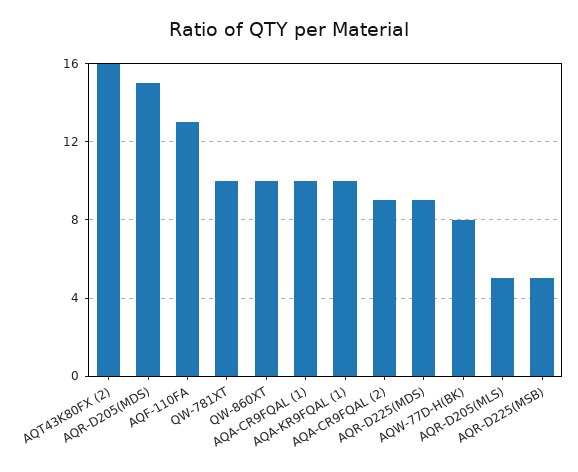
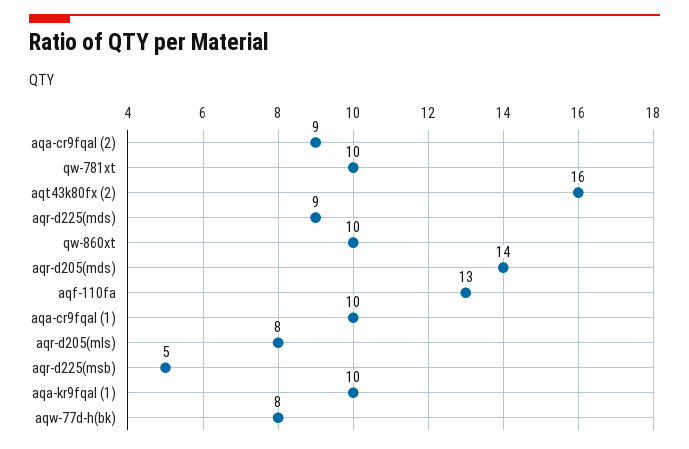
  {
    "AQT43K80FX (2)": 16,
-   "AQR-D205(MDS)": 15,
+   "AQR-D205(MDS)": 14,
    "AQF-110FA": 13,
    "QW-781XT": 10,
    "QW-860XT": 10,
    "AQA-CR9FQAL (1)": 10,
    "AQA-KR9FQAL (1)": 10,
    "AQA-CR9FQAL (2)": 9,
    "AQR-D225(MDS)": 9,
    "AQW-77D-H(BK)": 8,
-   "AQR-D205(MLS)": 5,
+   "AQR-D205(MLS)": 8,
    "AQR-D225(MSB)": 5
  }

